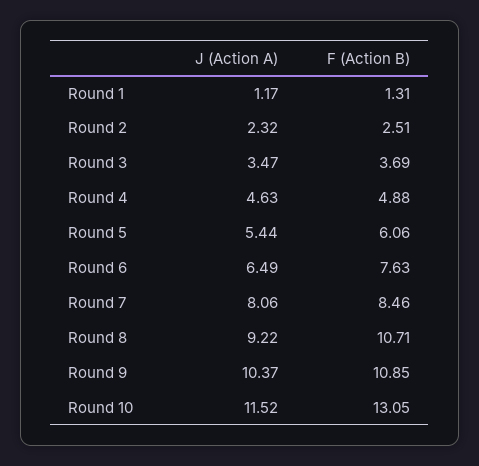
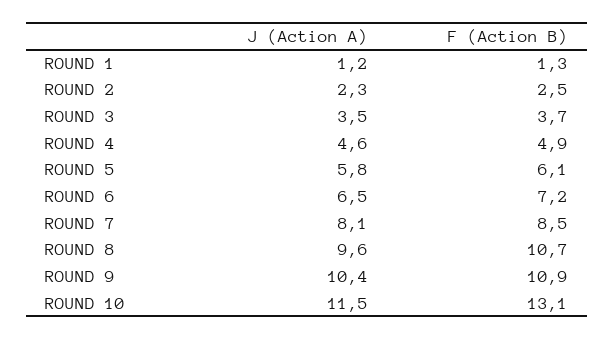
  {
    "J (Action A)": {
      "Round 1": 1.17,
      "Round 2": 2.32,
      "Round 3": 3.47,
      "Round 4": 4.63,
-     "Round 5": 5.44,
+     "Round 5": 5.8,
      "Round 6": 6.49,
      "Round 7": 8.06,
-     "Round 8": 9.22,
+     "Round 8": 9.6,
      "Round 9": 10.37,
      "Round 10": 11.52
    },
    "F (Action B)": {
      "Round 1": 1.31,
      "Round 2": 2.51,
      "Round 3": 3.69,
      "Round 4": 4.88,
      "Round 5": 6.06,
-     "Round 6": 7.63,
+     "Round 6": 7.2,
      "Round 7": 8.46,
      "Round 8": 10.71,
      "Round 9": 10.85,
      "Round 10": 13.05
    }
  }

